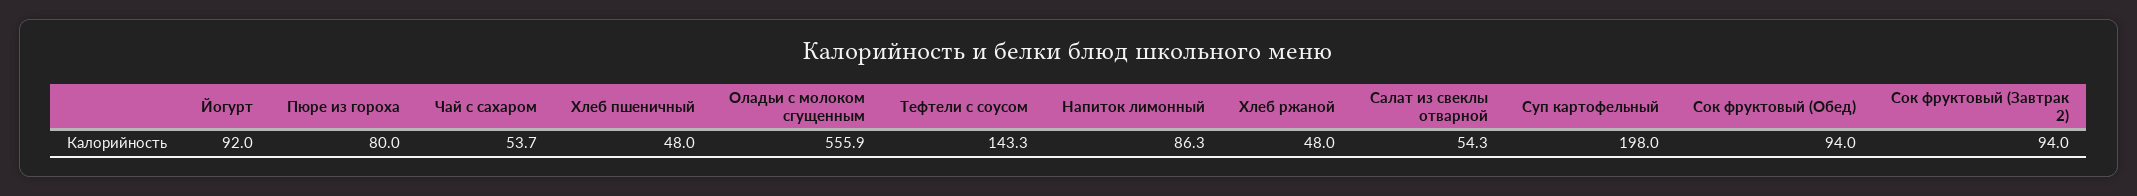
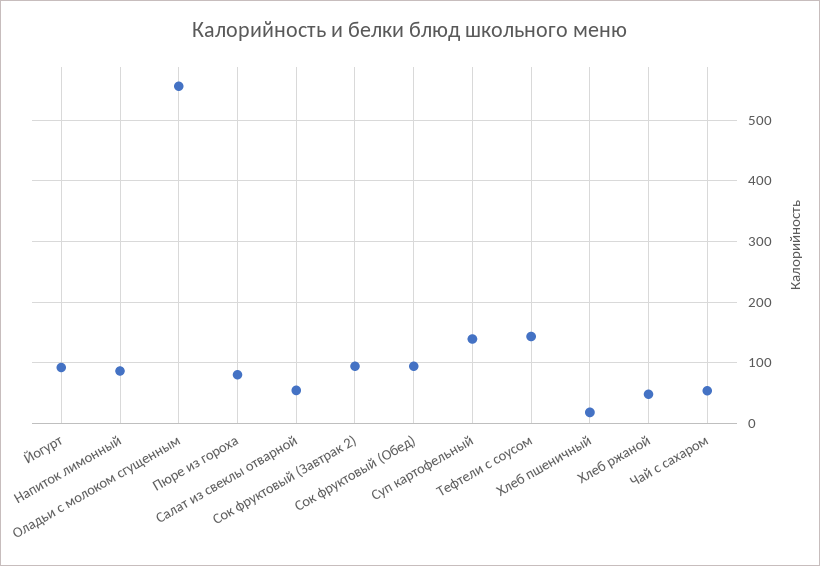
  {
    "Йогурт": 92,
    "Пюре из гороха": 80,
    "Чай с сахаром": 53.7,
-   "Хлеб пшеничный": 48,
+   "Хлеб пшеничный": 20,
    "Оладьи с молоком сгущенным": 555.9,
    "Тефтели с соусом": 143.3,
    "Напиток лимонный": 86.3,
    "Хлеб ржаной": 48,
    "Салат из свеклы отварной": 54.3,
-   "Суп картофельный": 198,
+   "Суп картофельный": 140,
    "Сок фруктовый (Обед)": 94,
    "Сок фруктовый (Завтрак 2)": 94
  }

